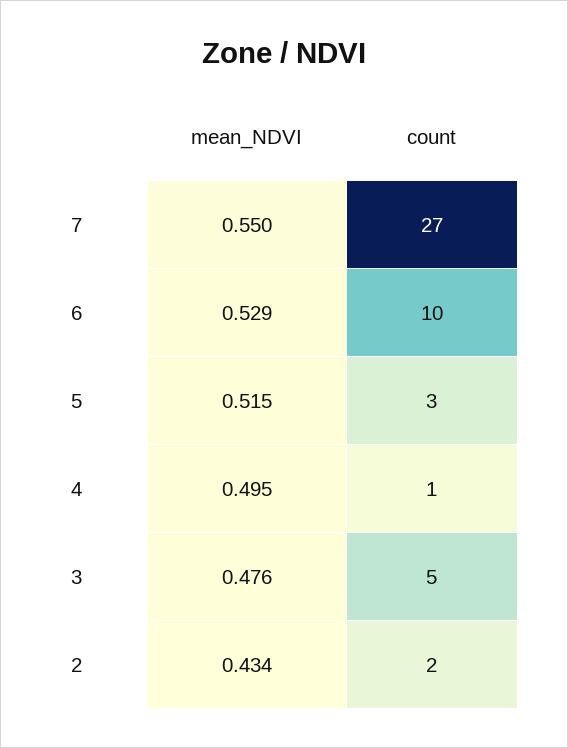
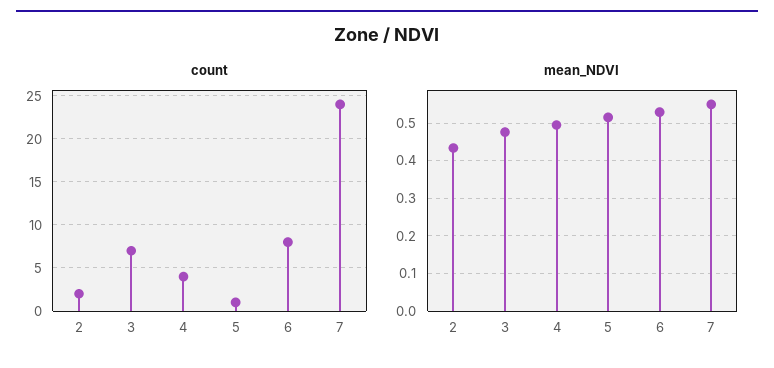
  {
    "mean_NDVI": {
      "7": 0.55,
      "6": 0.529,
      "5": 0.515,
      "4": 0.495,
      "3": 0.476,
      "2": 0.434
    },
    "count": {
-     "7": 27,
+     "7": 24,
-     "6": 10,
+     "6": 8,
-     "5": 3,
+     "5": 1,
-     "4": 1,
+     "4": 4,
-     "3": 5,
+     "3": 7,
      "2": 2
    }
  }

